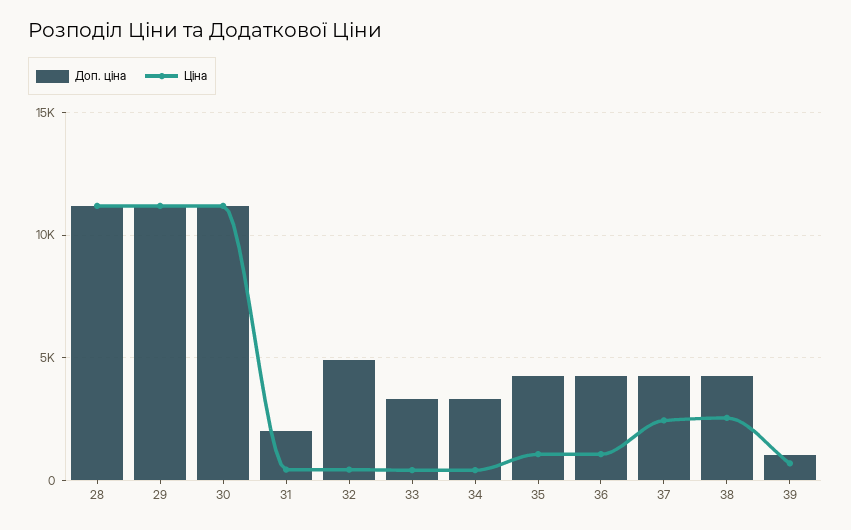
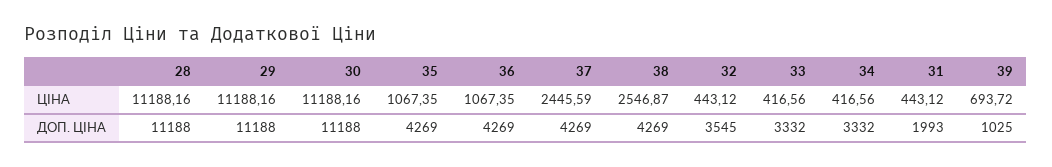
  {
    "Доп. ціна": {
      "28": 11188,
      "29": 11188,
      "30": 11188,
      "31": 1993,
-     "32": 5000,
+     "32": 3545,
      "33": 3332,
      "34": 3332,
      "35": 4269,
      "36": 4269,
      "37": 4269,
      "38": 4269,
      "39": 1025
    },
    "Ціна": {
      "28": 11188.16,
      "29": 11188.16,
      "30": 11188.16,
      "31": 443.12,
      "32": 443.12,
      "33": 416.56,
      "34": 416.56,
      "35": 1067.35,
      "36": 1067.35,
      "37": 2445.59,
      "38": 2546.87,
      "39": 693.72
    }
  }

